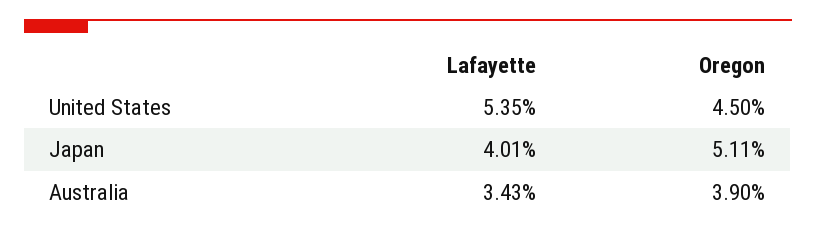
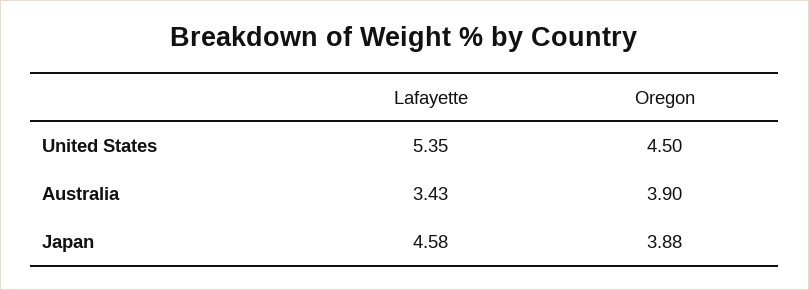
  {
    "Lafayette": {
      "United States": 5.35,
-     "Japan": 4.01,
+     "Japan": 4.58,
      "Australia": 3.43
    },
    "Oregon": {
      "United States": 4.5,
-     "Japan": 5.11,
+     "Japan": 3.88,
      "Australia": 3.9
    }
  }

